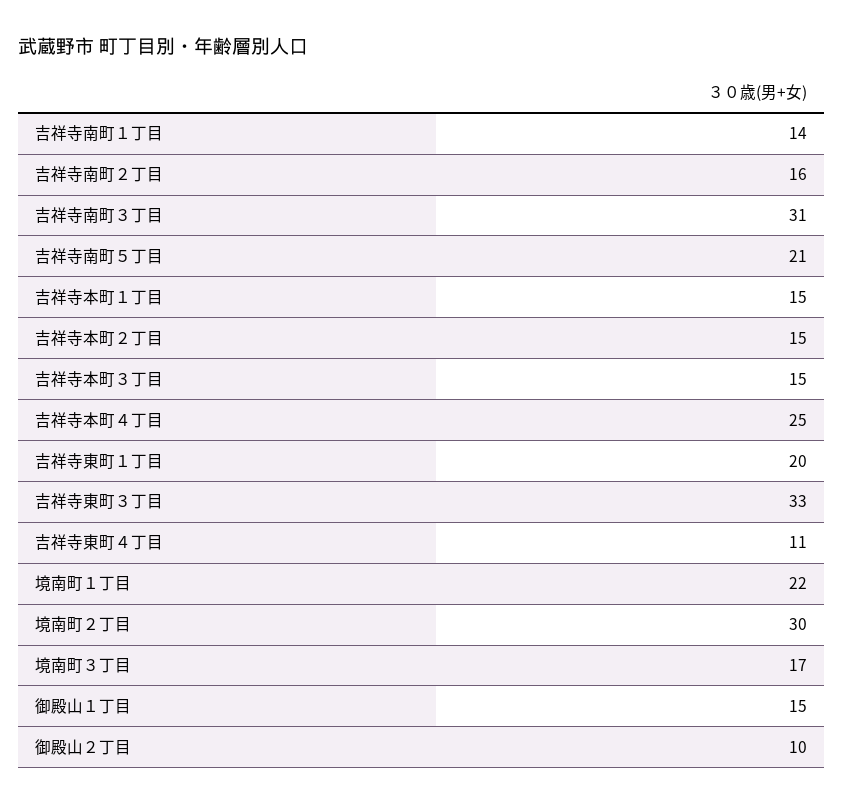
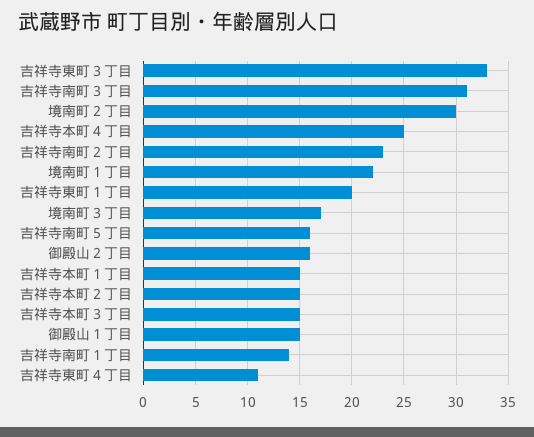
  {
    "吉祥寺南町１丁目": 14,
-   "吉祥寺南町２丁目": 16,
+   "吉祥寺南町２丁目": 23,
    "吉祥寺南町３丁目": 31,
-   "吉祥寺南町５丁目": 21,
+   "吉祥寺南町５丁目": 16,
    "吉祥寺本町１丁目": 15,
    "吉祥寺本町２丁目": 15,
    "吉祥寺本町３丁目": 15,
    "吉祥寺本町４丁目": 25,
    "吉祥寺東町１丁目": 20,
    "吉祥寺東町３丁目": 33,
    "吉祥寺東町４丁目": 11,
    "境南町１丁目": 22,
    "境南町２丁目": 30,
    "境南町３丁目": 17,
    "御殿山１丁目": 15,
-   "御殿山２丁目": 10
+   "御殿山２丁目": 16
  }

